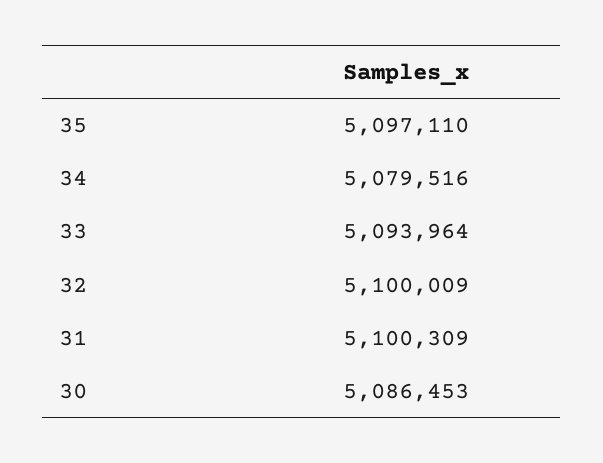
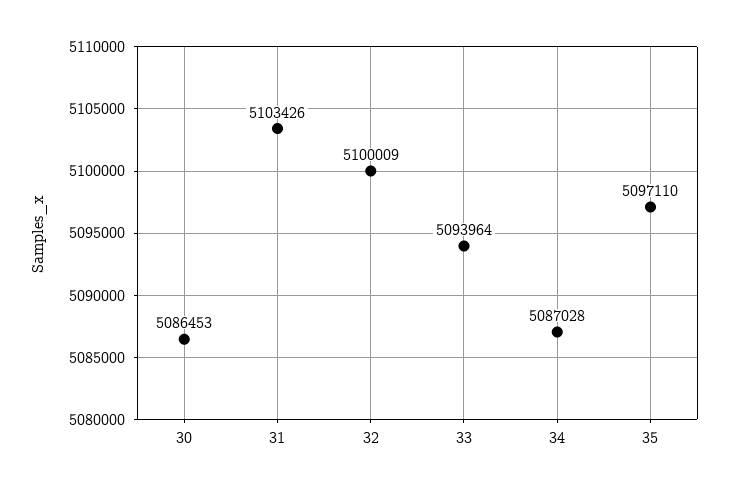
  {
    "35": 5097110,
-   "34": 5079516,
+   "34": 5087028,
    "33": 5093964,
    "32": 5100009,
-   "31": 5100309,
+   "31": 5103426,
    "30": 5086453
  }

